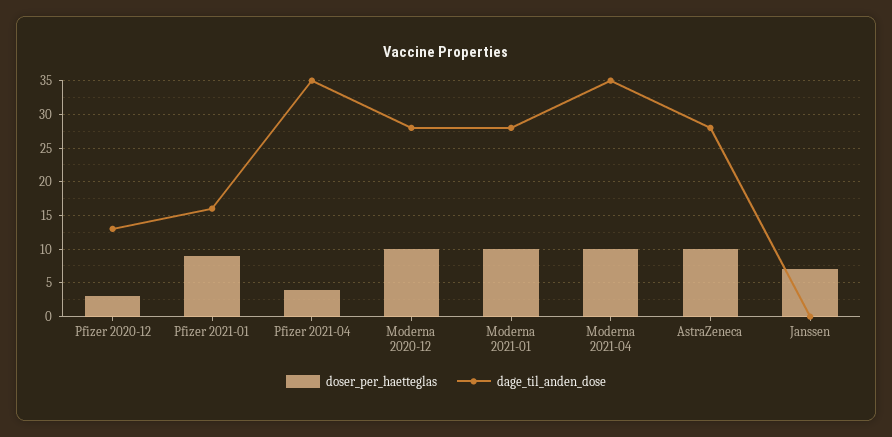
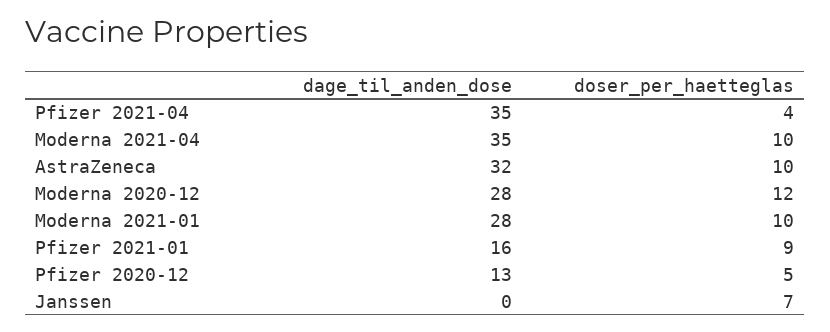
  {
    "doser_per_haetteglas": {
-     "Pfizer 2020-12": 3,
+     "Pfizer 2020-12": 5,
      "Pfizer 2021-01": 9,
      "Pfizer 2021-04": 4,
-     "Moderna 2020-12": 10,
+     "Moderna 2020-12": 12,
      "Moderna 2021-01": 10,
      "Moderna 2021-04": 10,
      "AstraZeneca": 10,
      "Janssen": 7
    },
    "dage_til_anden_dose": {
      "Pfizer 2020-12": 13,
      "Pfizer 2021-01": 16,
      "Pfizer 2021-04": 35,
      "Moderna 2020-12": 28,
      "Moderna 2021-01": 28,
      "Moderna 2021-04": 35,
-     "AstraZeneca": 28,
+     "AstraZeneca": 32,
      "Janssen": 0
    }
  }

